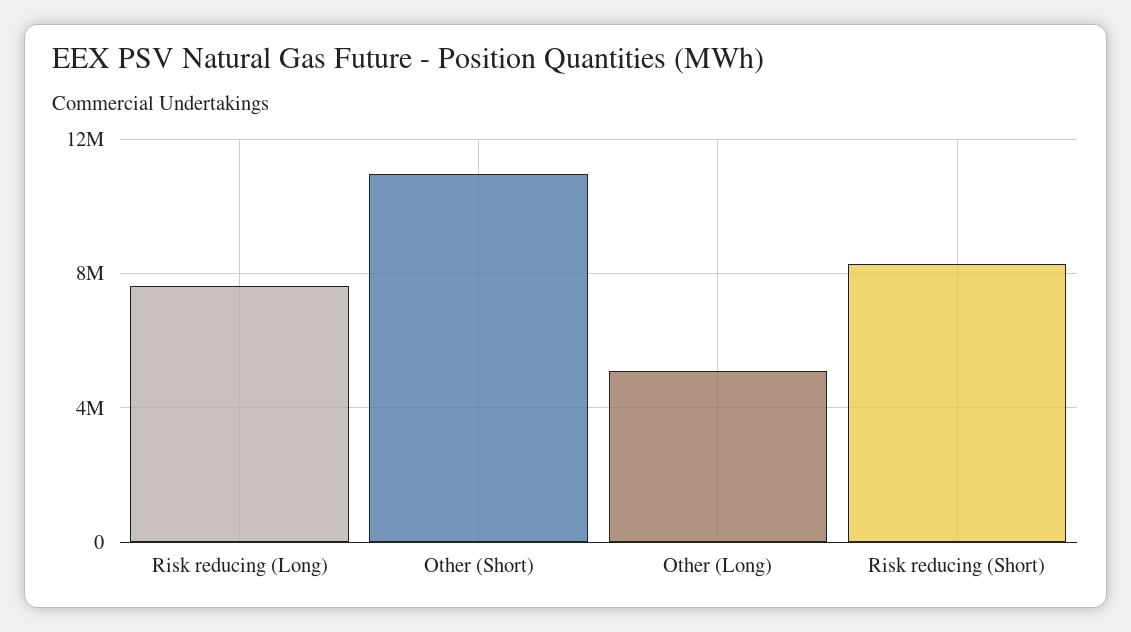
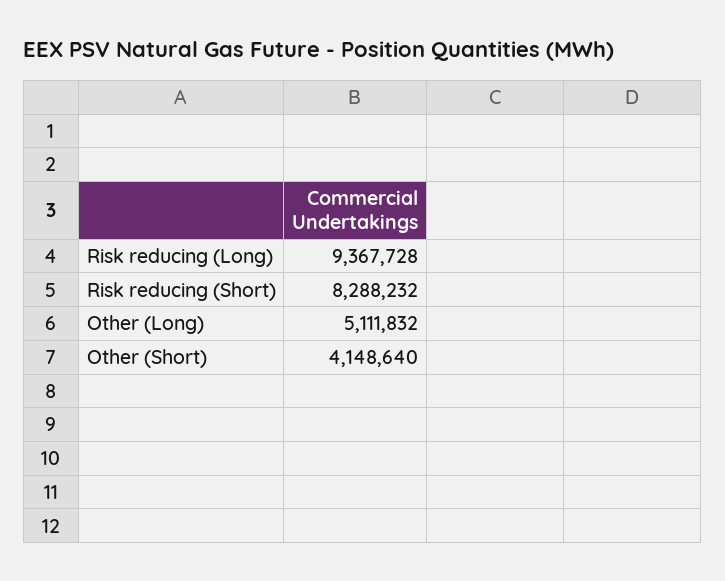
  {
-   "Risk reducing (Long)": 7500000,
+   "Risk reducing (Long)": 9367728,
-   "Other (Short)": 11000000,
+   "Other (Short)": 4148640,
    "Other (Long)": 5111832,
    "Risk reducing (Short)": 8288232
  }

